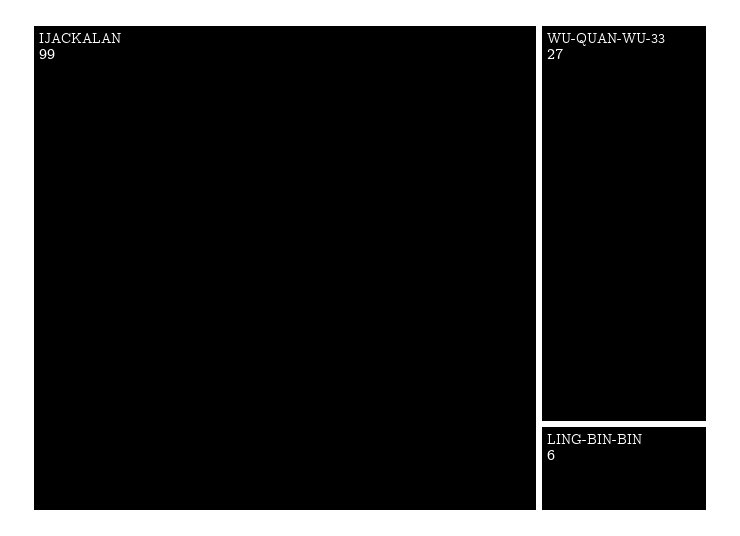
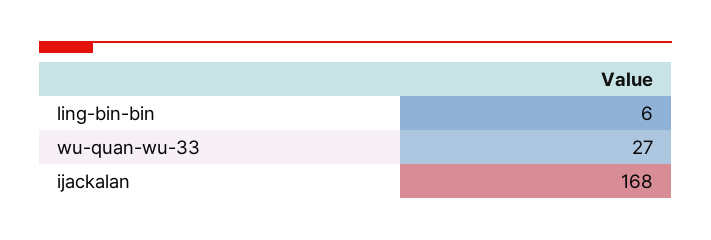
  {
-   "IJACKALAN": 99,
+   "IJACKALAN": 168,
    "WU-QUAN-WU-33": 27,
    "LING-BIN-BIN": 6
  }

